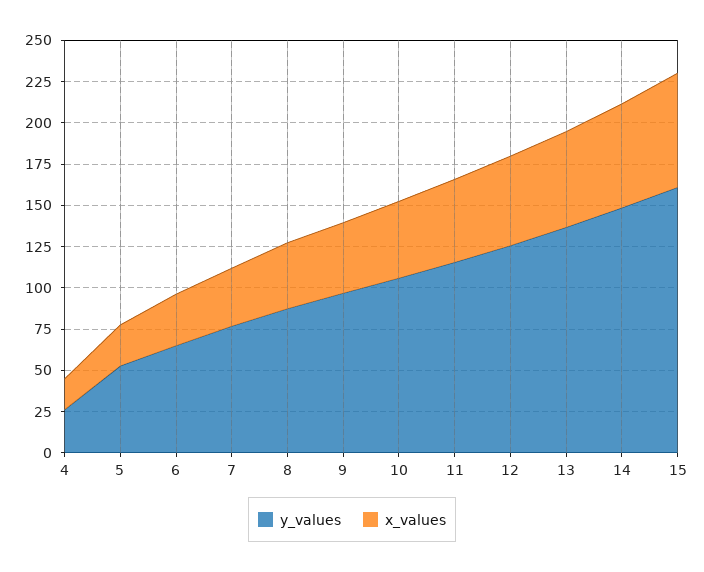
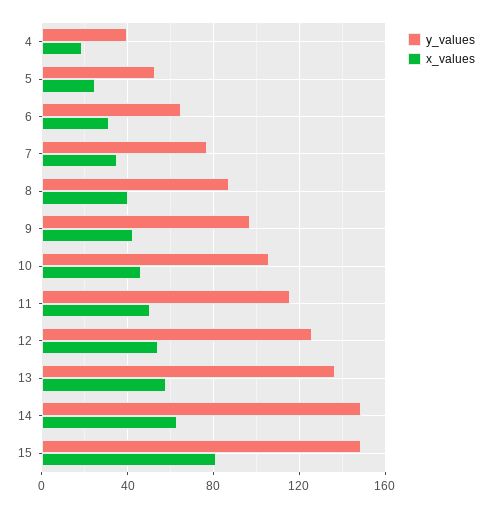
  {
    "y_values": {
-     "4": 25,
+     "4": 40,
      "5": 55,
      "6": 65,
      "7": 75,
      "8": 85,
      "9": 95,
      "10": 105,
      "11": 115,
      "12": 125,
      "13": 135,
      "14": 150,
-     "15": 160
+     "15": 150
    },
    "x_values": {
      "4": 20,
      "5": 25,
      "6": 30,
      "7": 35,
      "8": 40,
      "9": 45,
      "10": 45,
      "11": 50,
      "12": 55,
      "13": 60,
      "14": 65,
-     "15": 70
+     "15": 80
    }
  }

